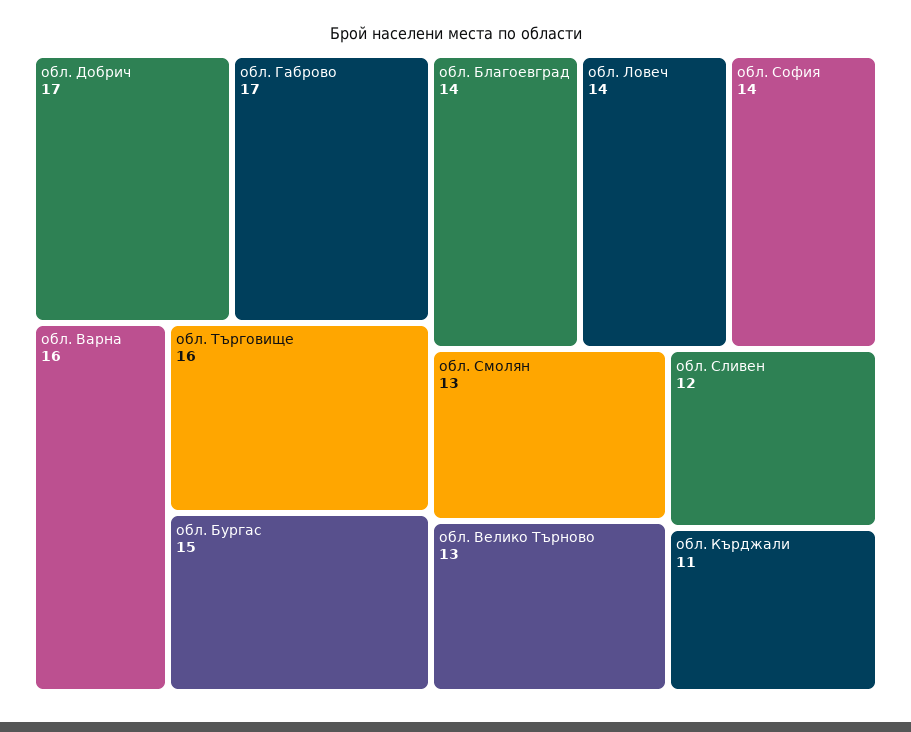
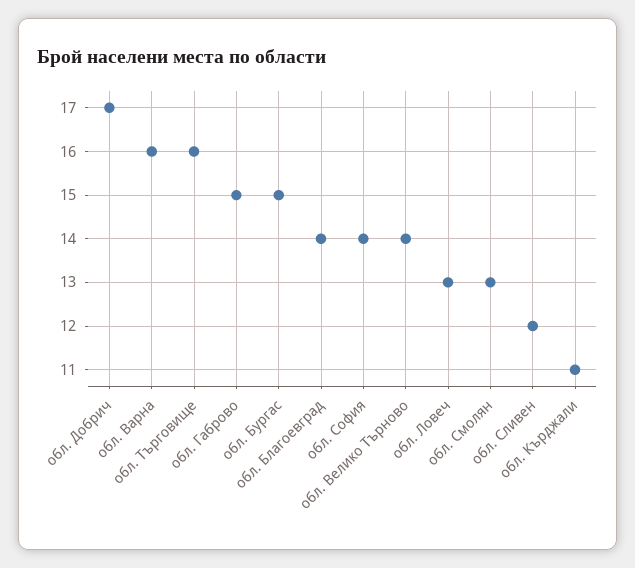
  {
    "обл. Добрич": 17,
-   "обл. Габрово": 17,
+   "обл. Габрово": 15,
    "обл. Варна": 16,
    "обл. Търговище": 16,
    "обл. Бургас": 15,
    "обл. Благоевград": 14,
-   "обл. Ловеч": 14,
+   "обл. Ловеч": 13,
    "обл. София": 14,
    "обл. Смолян": 13,
-   "обл. Велико Търново": 13,
+   "обл. Велико Търново": 14,
    "обл. Сливен": 12,
    "обл. Кърджали": 11
  }

